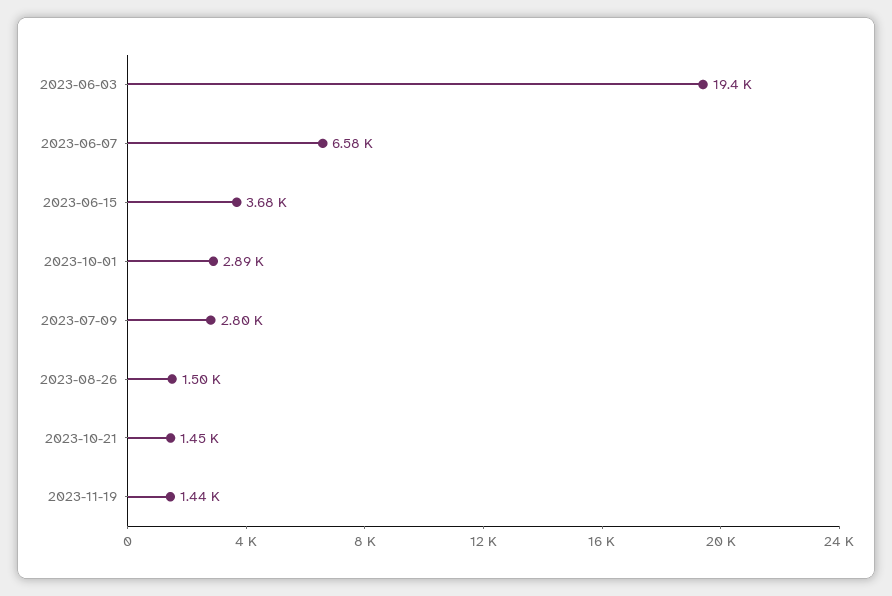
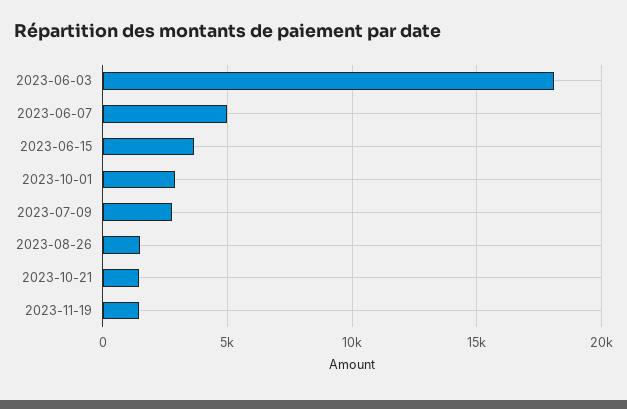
  {
-   "2023-06-03": 19400,
+   "2023-06-03": 18000,
-   "2023-06-07": 6580,
+   "2023-06-07": 5000,
    "2023-06-15": 3680,
    "2023-10-01": 2890,
    "2023-07-09": 2800,
    "2023-08-26": 1500,
    "2023-10-21": 1450,
    "2023-11-19": 1440
  }

